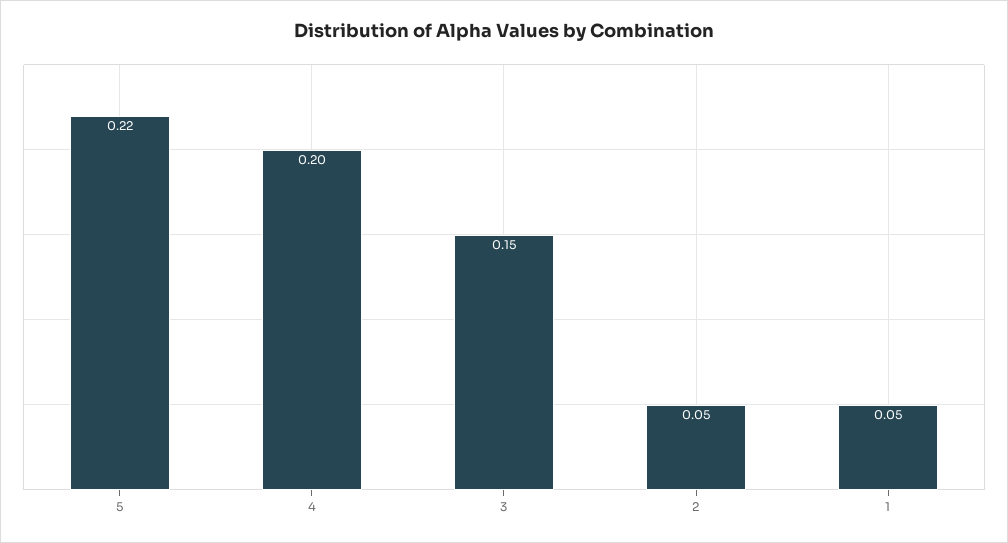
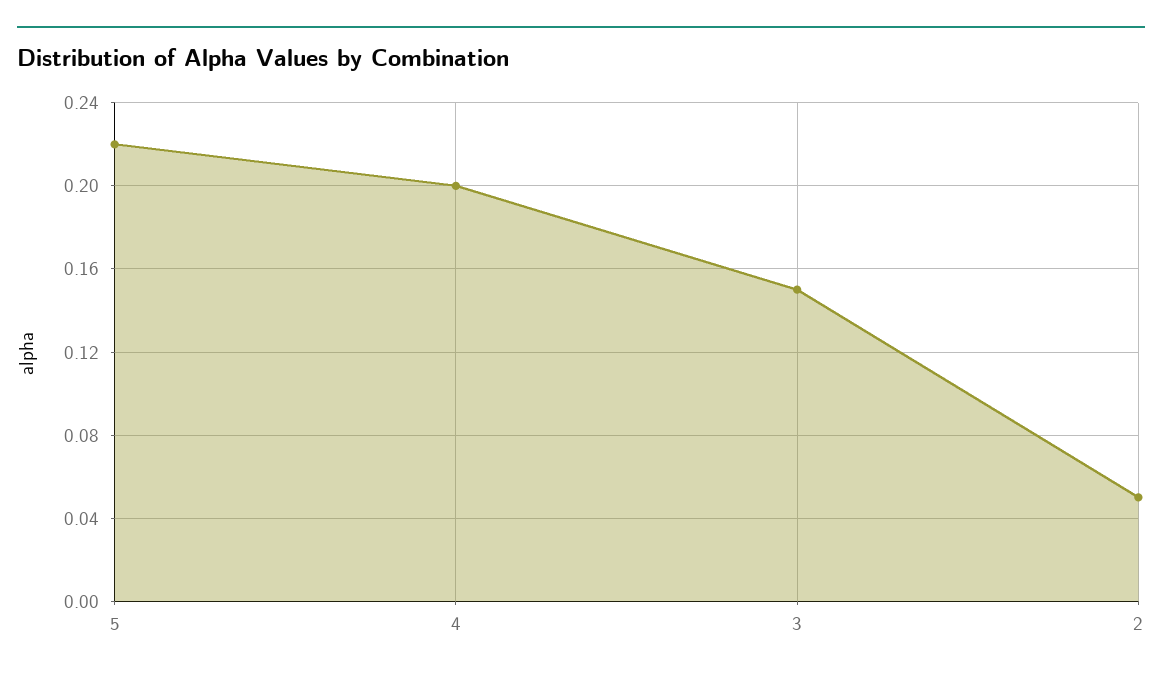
  {
    "5": 0.22,
    "4": 0.2,
    "3": 0.15,
-   "2": 0.05,
+   "2": 0.05
-   "1": 0.05
  }

